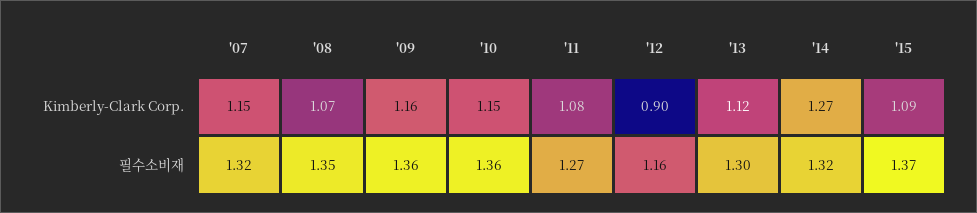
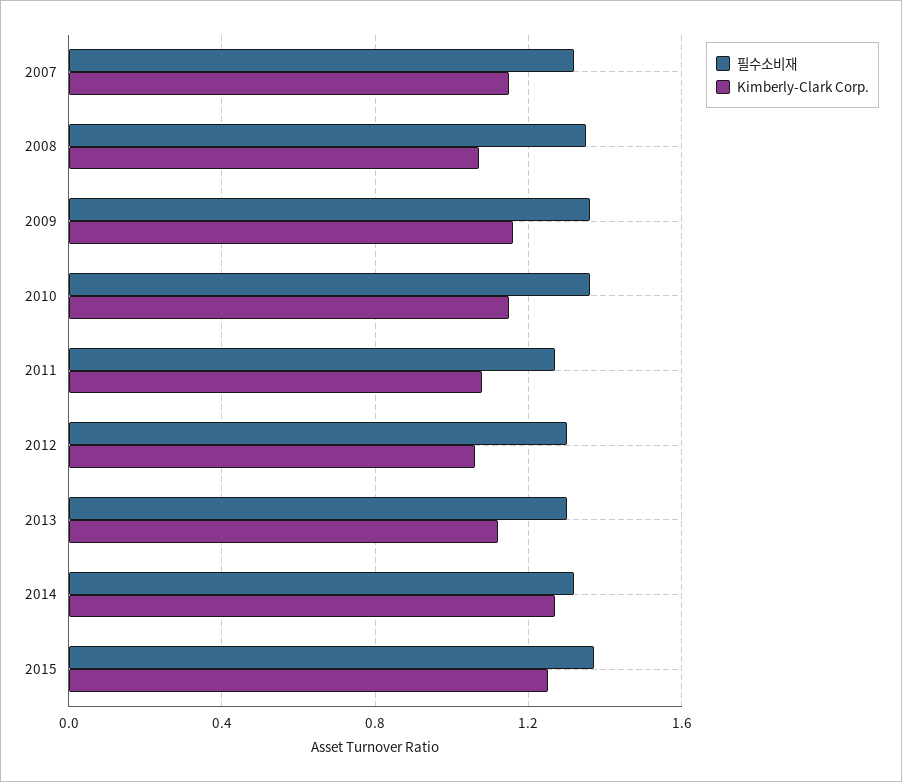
  {
    "Kimberly-Clark Corp.": {
      "'07": 1.15,
      "'08": 1.07,
      "'09": 1.16,
      "'10": 1.15,
      "'11": 1.08,
-     "'12": 0.9,
+     "'12": 1.05,
      "'13": 1.12,
      "'14": 1.27,
-     "'15": 1.09
+     "'15": 1.25
    },
    "필수소비재": {
      "'07": 1.32,
      "'08": 1.35,
      "'09": 1.36,
      "'10": 1.36,
      "'11": 1.27,
-     "'12": 1.16,
+     "'12": 1.3,
      "'13": 1.3,
      "'14": 1.32,
      "'15": 1.37
    }
  }

